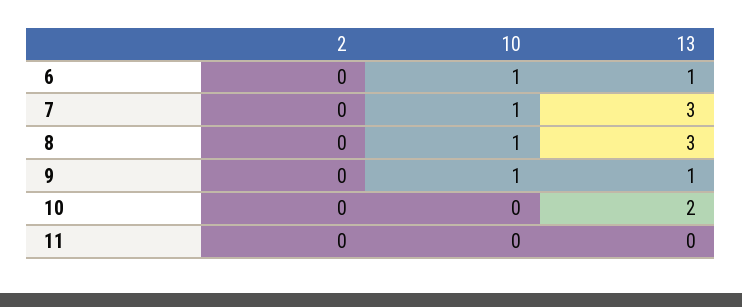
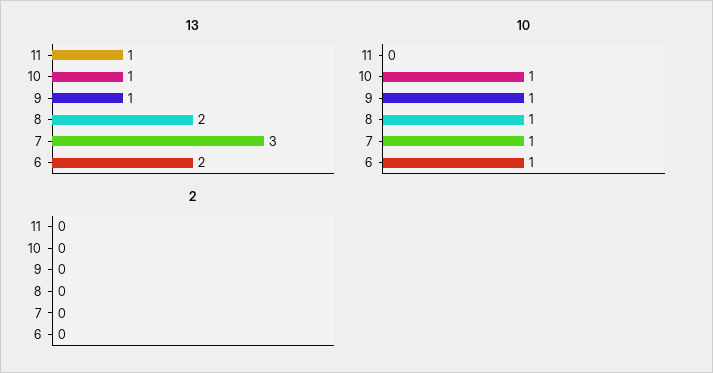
  {
    "2": {
      "6": 0,
      "7": 0,
      "8": 0,
      "9": 0,
      "10": 0,
      "11": 0
    },
    "10": {
      "6": 1,
      "7": 1,
      "8": 1,
      "9": 1,
-     "10": 0,
+     "10": 1,
      "11": 0
    },
    "13": {
-     "6": 1,
+     "6": 2,
      "7": 3,
-     "8": 3,
+     "8": 2,
      "9": 1,
-     "10": 2,
+     "10": 1,
-     "11": 0
+     "11": 1
    }
  }

